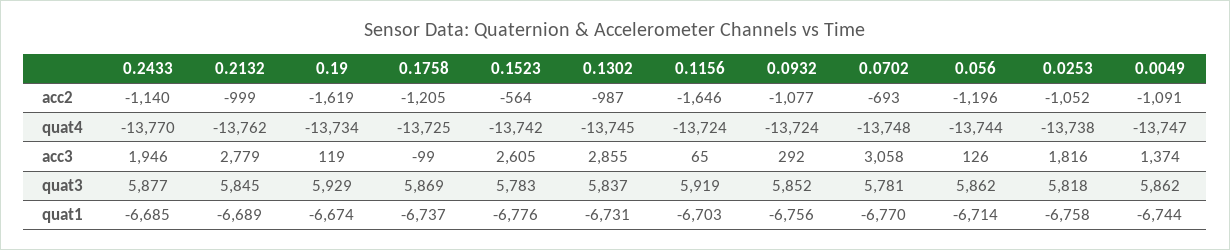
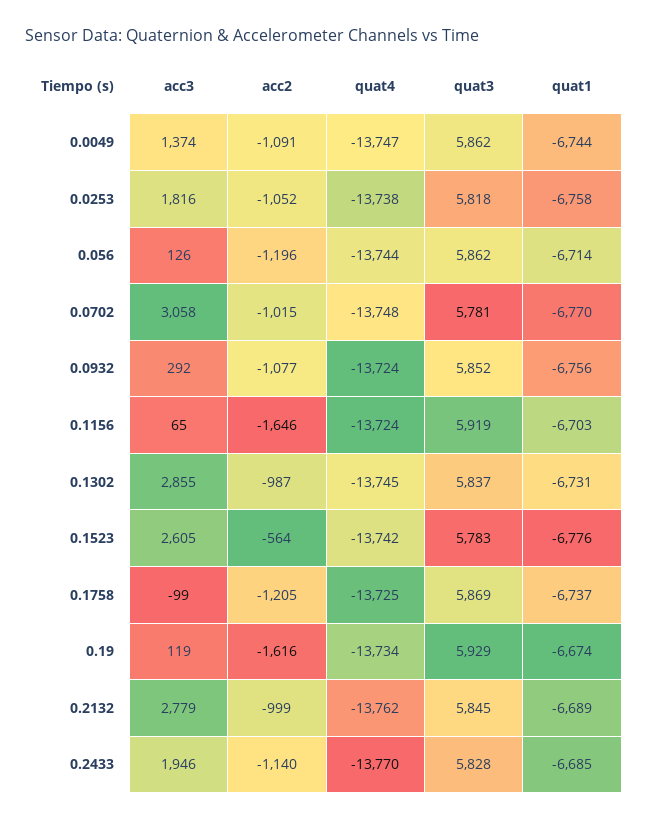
  {
    "0.2433": {
      "acc2": -1140,
      "quat4": -13770,
      "acc3": 1946,
-     "quat3": 5877,
+     "quat3": 5828,
      "quat1": -6685
    },
    "0.2132": {
      "acc2": -999,
      "quat4": -13762,
      "acc3": 2779,
      "quat3": 5845,
      "quat1": -6689
    },
    "0.19": {
-     "acc2": -1619,
+     "acc2": -1616,
      "quat4": -13734,
      "acc3": 119,
      "quat3": 5929,
      "quat1": -6674
    },
    "0.1758": {
      "acc2": -1205,
      "quat4": -13725,
      "acc3": -99,
      "quat3": 5869,
      "quat1": -6737
    },
    "0.1523": {
      "acc2": -564,
      "quat4": -13742,
      "acc3": 2605,
      "quat3": 5783,
      "quat1": -6776
    },
    "0.1302": {
      "acc2": -987,
      "quat4": -13745,
      "acc3": 2855,
      "quat3": 5837,
      "quat1": -6731
    },
    "0.1156": {
      "acc2": -1646,
      "quat4": -13724,
      "acc3": 65,
      "quat3": 5919,
      "quat1": -6703
    },
    "0.0932": {
      "acc2": -1077,
      "quat4": -13724,
      "acc3": 292,
      "quat3": 5852,
      "quat1": -6756
    },
    "0.0702": {
-     "acc2": -693,
+     "acc2": -1015,
      "quat4": -13748,
      "acc3": 3058,
      "quat3": 5781,
      "quat1": -6770
    },
    "0.056": {
      "acc2": -1196,
      "quat4": -13744,
      "acc3": 126,
      "quat3": 5862,
      "quat1": -6714
    },
    "0.0253": {
      "acc2": -1052,
      "quat4": -13738,
      "acc3": 1816,
      "quat3": 5818,
      "quat1": -6758
    },
    "0.0049": {
      "acc2": -1091,
      "quat4": -13747,
      "acc3": 1374,
      "quat3": 5862,
      "quat1": -6744
    }
  }

